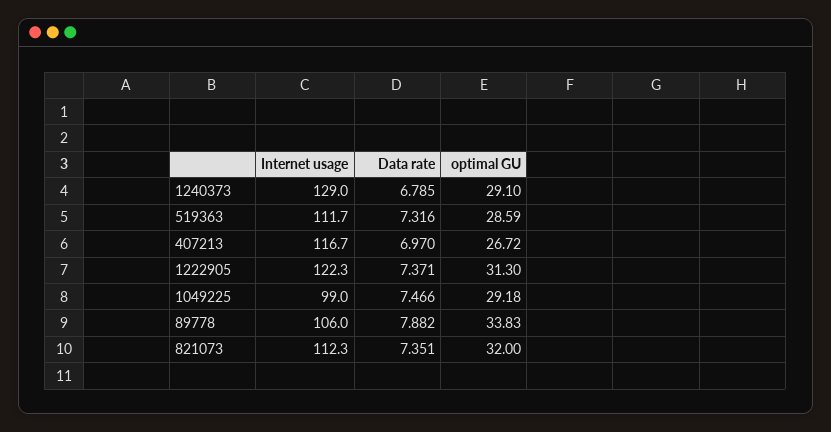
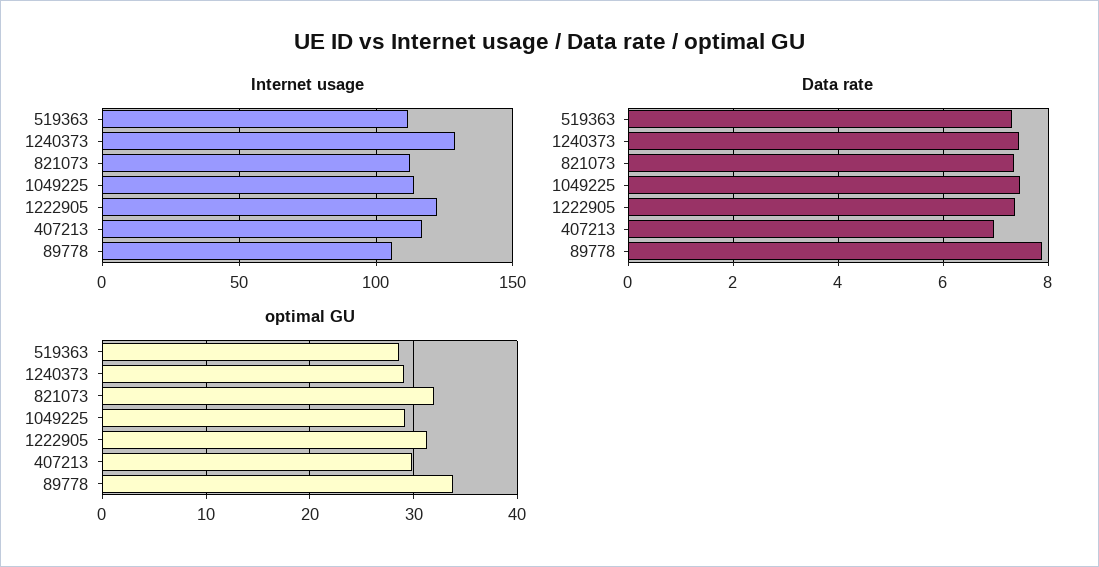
  {
    "Internet usage": {
      "1240373": 129,
      "519363": 111.7,
      "407213": 116.7,
      "1222905": 122.3,
-     "1049225": 99,
+     "1049225": 115,
      "89778": 106,
      "821073": 112.3
    },
    "Data rate": {
-     "1240373": 6.785,
+     "1240373": 7.4,
      "519363": 7.316,
      "407213": 6.97,
      "1222905": 7.371,
      "1049225": 7.466,
      "89778": 7.882,
      "821073": 7.351
    },
    "optimal GU": {
      "1240373": 29.1,
      "519363": 28.59,
-     "407213": 26.72,
+     "407213": 30,
      "1222905": 31.3,
      "1049225": 29.18,
      "89778": 33.83,
      "821073": 32
    }
  }

